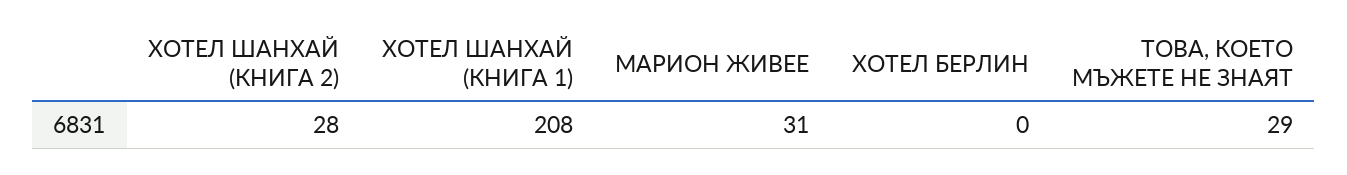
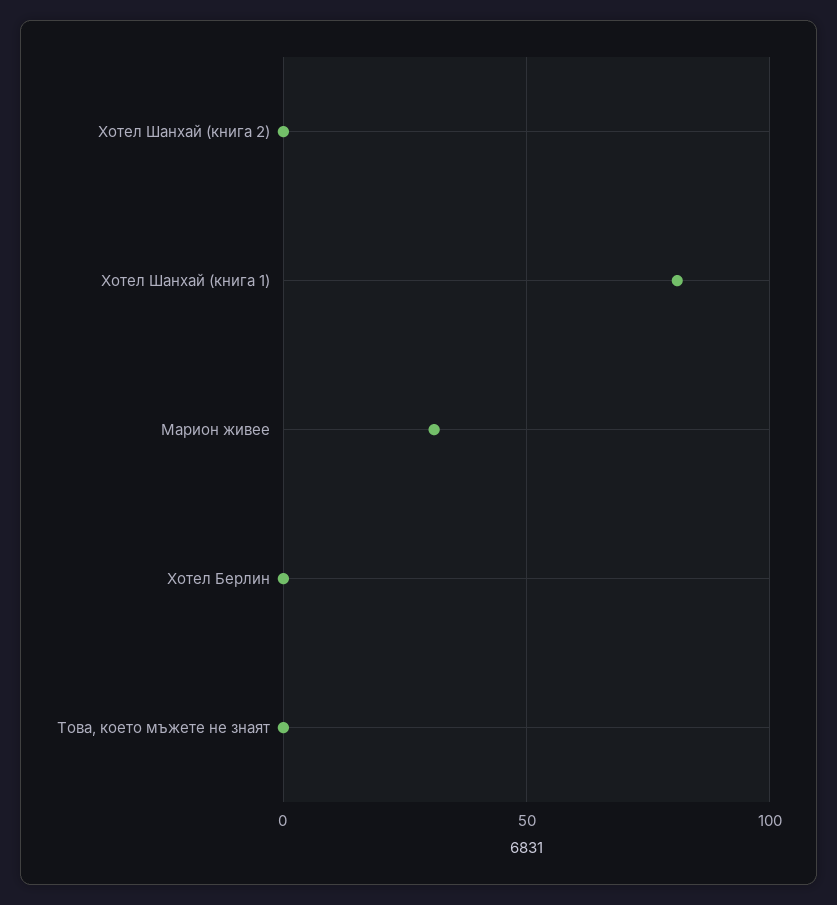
  {
-   "ХОТЕЛ ШАНХАЙ (КНИГА 2)": 28,
+   "ХОТЕЛ ШАНХАЙ (КНИГА 2)": 0,
-   "ХОТЕЛ ШАНХАЙ (КНИГА 1)": 208,
+   "ХОТЕЛ ШАНХАЙ (КНИГА 1)": 80,
    "МАРИОН ЖИВЕЕ": 31,
    "ХОТЕЛ БЕРЛИН": 0,
-   "ТОВА, КОЕТО МЪЖЕТЕ НЕ ЗНАЯТ": 29
+   "ТОВА, КОЕТО МЪЖЕТЕ НЕ ЗНАЯТ": 0
  }

